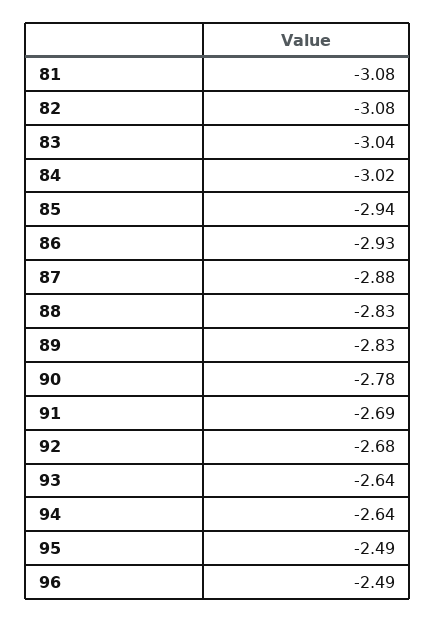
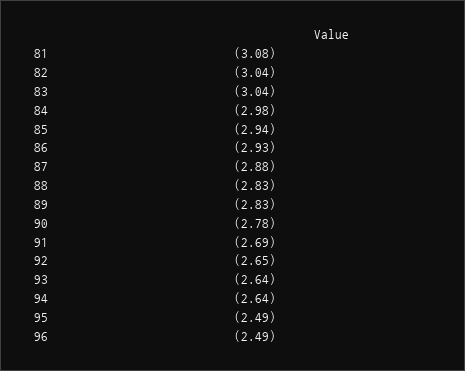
  {
    "81": -3.08,
-   "82": -3.08,
+   "82": -3.04,
    "83": -3.04,
-   "84": -3.02,
+   "84": -2.98,
    "85": -2.94,
    "86": -2.93,
    "87": -2.88,
    "88": -2.83,
    "89": -2.83,
    "90": -2.78,
    "91": -2.69,
-   "92": -2.68,
+   "92": -2.65,
    "93": -2.64,
    "94": -2.64,
    "95": -2.49,
    "96": -2.49
  }

